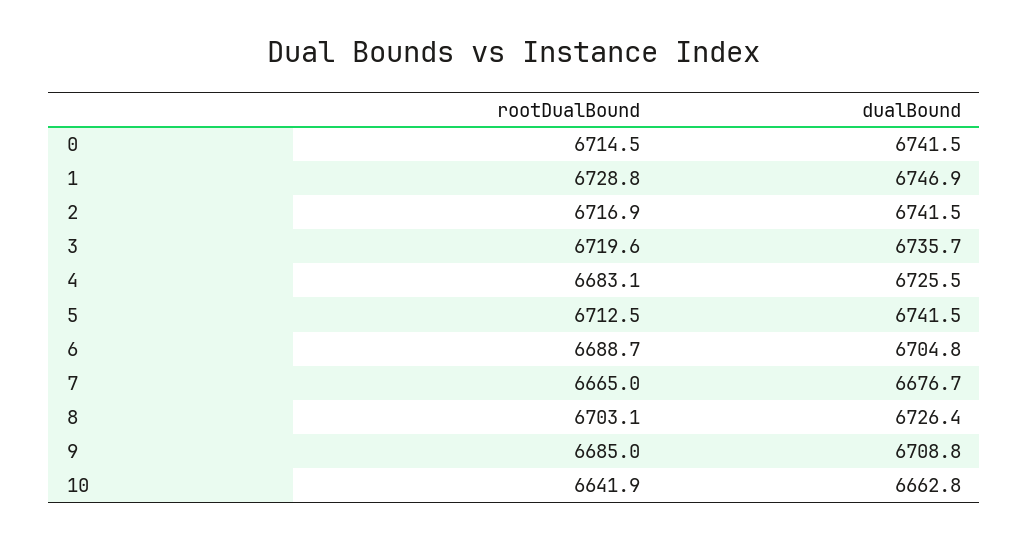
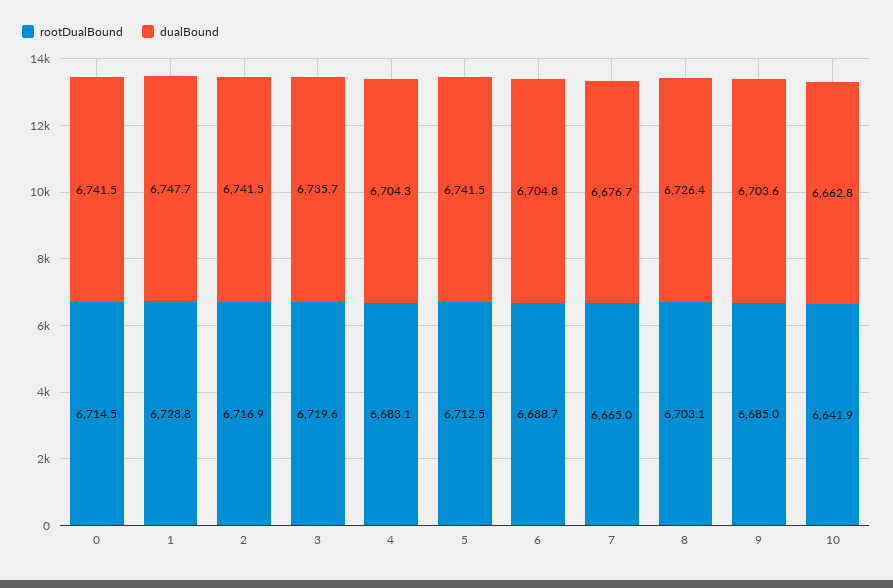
  {
    "rootDualBound": {
      "0": 6714.5,
      "1": 6728.8,
      "2": 6716.9,
      "3": 6719.6,
      "4": 6683.1,
      "5": 6712.5,
      "6": 6688.7,
      "7": 6665,
      "8": 6703.1,
      "9": 6685,
      "10": 6641.9
    },
    "dualBound": {
      "0": 6741.5,
-     "1": 6746.9,
+     "1": 6747.7,
      "2": 6741.5,
      "3": 6735.7,
-     "4": 6725.5,
+     "4": 6704.3,
      "5": 6741.5,
      "6": 6704.8,
      "7": 6676.7,
      "8": 6726.4,
-     "9": 6708.8,
+     "9": 6703.6,
      "10": 6662.8
    }
  }

